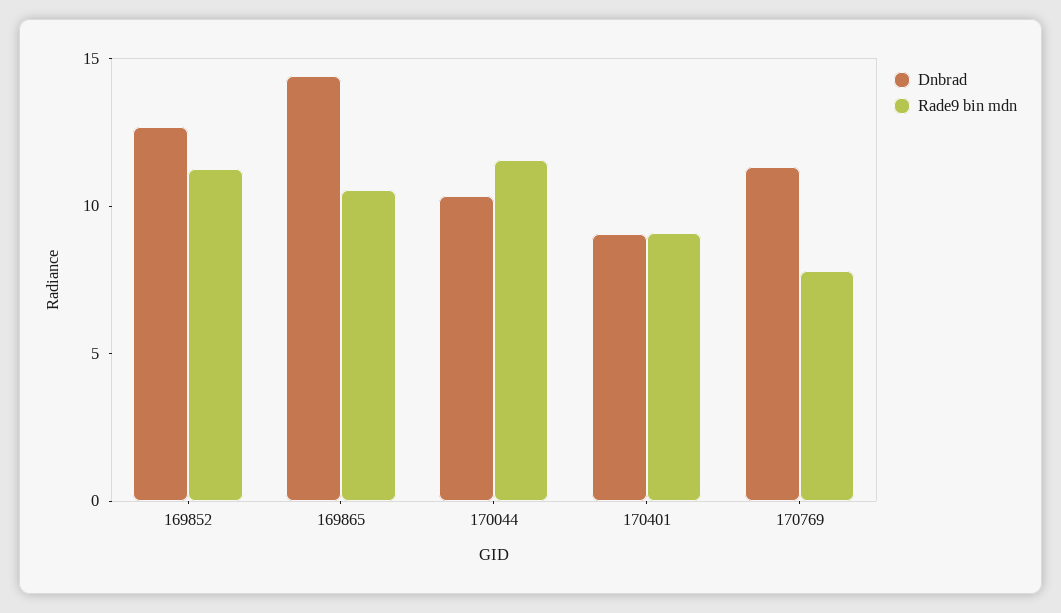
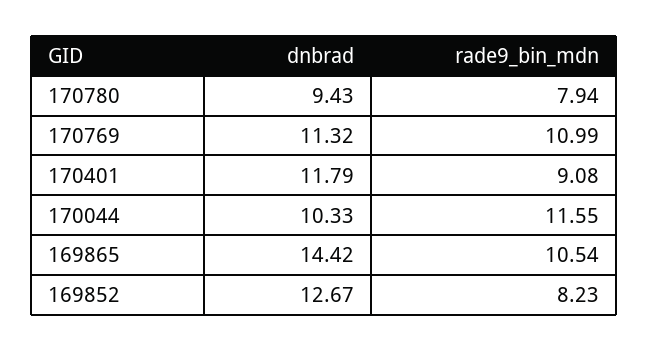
  {
    "Dnbrad": {
      "169852": 12.67,
      "169865": 14.42,
      "170044": 10.33,
-     "170401": 9,
+     "170401": 11.79,
-     "170769": 11.32
+     "170769": 11.32,
+     "170780": 9.43
    },
    "Rade9 bin mdn": {
-     "169852": 11,
+     "169852": 8.23,
      "169865": 10.54,
      "170044": 11.55,
      "170401": 9.08,
-     "170769": 8
+     "170769": 10.99,
+     "170780": 7.94
    }
  }

